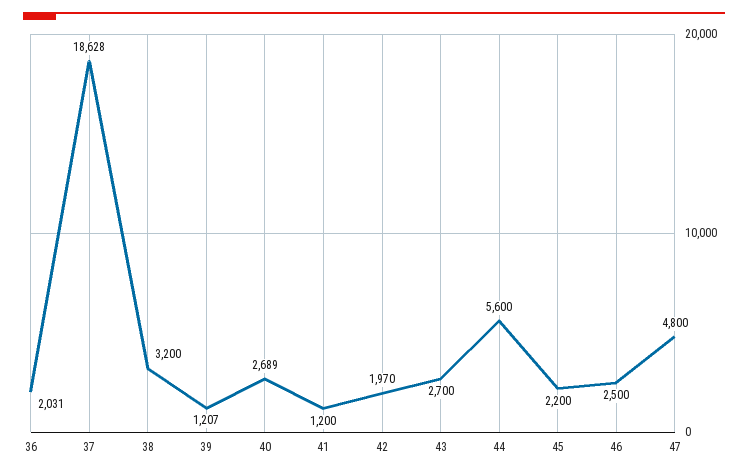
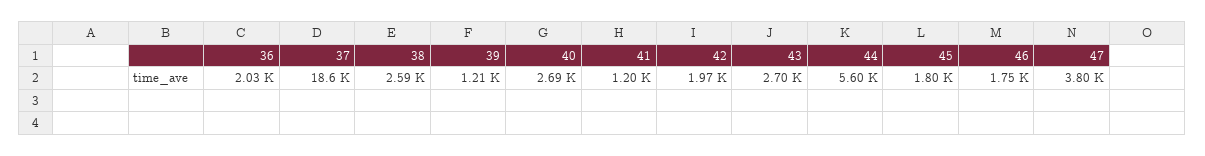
  {
    "36": 2031,
    "37": 18628,
-   "38": 3200,
+   "38": 2590,
    "39": 1207,
    "40": 2689,
    "41": 1200,
    "42": 1970,
    "43": 2700,
    "44": 5600,
-   "45": 2200,
+   "45": 1800,
-   "46": 2500,
+   "46": 1750,
-   "47": 4800
+   "47": 3800
  }

